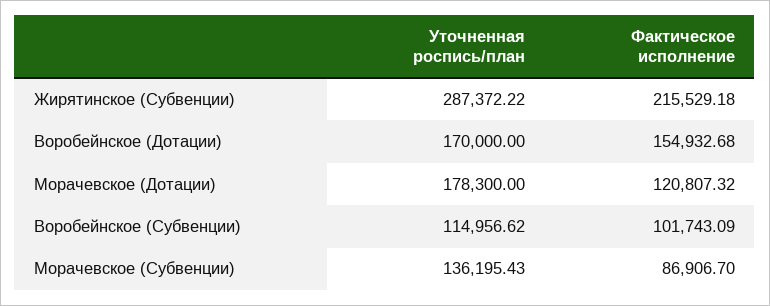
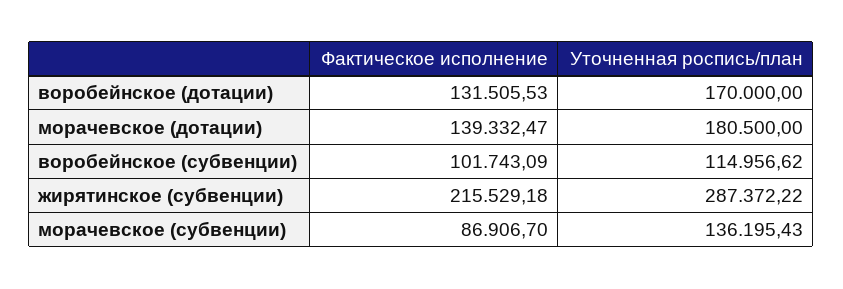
  {
    "Уточненная роспись/план": {
      "Жирятинское (Субвенции)": 287372.22,
      "Воробейнское (Дотации)": 170000,
-     "Морачевское (Дотации)": 178300,
+     "Морачевское (Дотации)": 180500,
      "Воробейнское (Субвенции)": 114956.62,
      "Морачевское (Субвенции)": 136195.43
    },
    "Фактическое исполнение": {
      "Жирятинское (Субвенции)": 215529.18,
-     "Воробейнское (Дотации)": 154932.68,
+     "Воробейнское (Дотации)": 131505.53,
-     "Морачевское (Дотации)": 120807.32,
+     "Морачевское (Дотации)": 139332.47,
      "Воробейнское (Субвенции)": 101743.09,
      "Морачевское (Субвенции)": 86906.7
    }
  }

